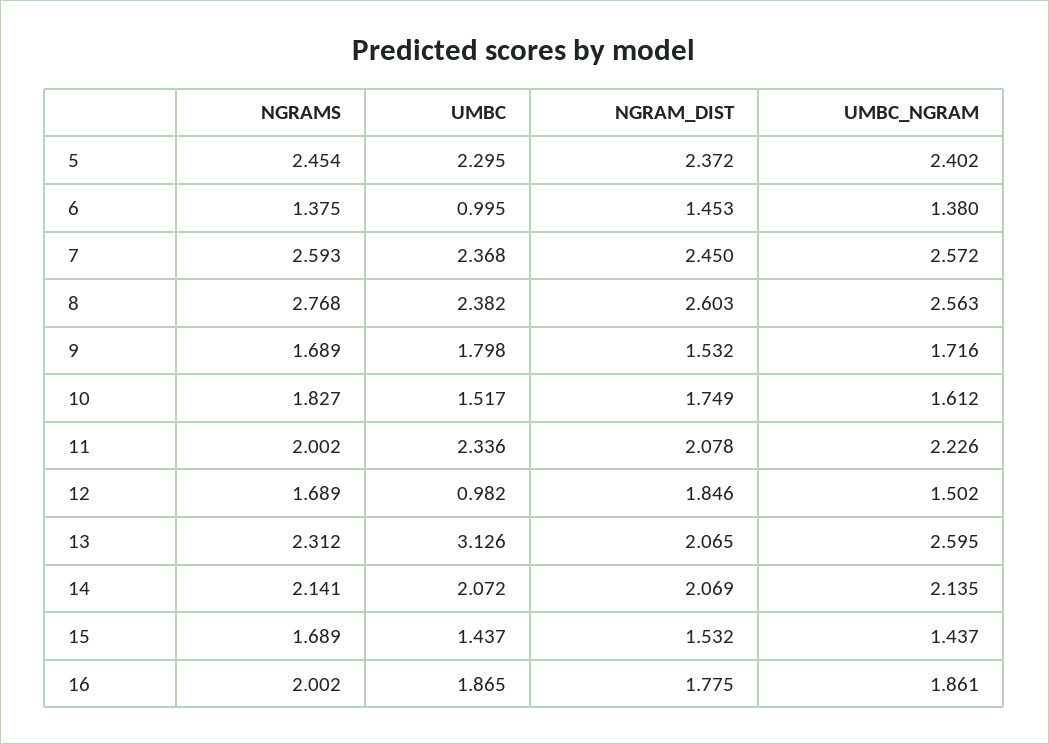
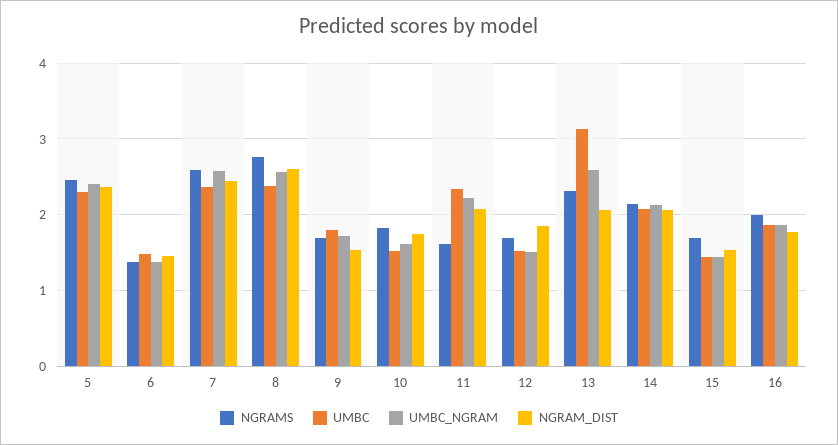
  {
    "NGRAMS": {
      "5": 2.454,
      "6": 1.375,
      "7": 2.593,
      "8": 2.768,
      "9": 1.689,
      "10": 1.827,
-     "11": 2.002,
+     "11": 1.6,
      "12": 1.689,
      "13": 2.312,
      "14": 2.141,
      "15": 1.689,
      "16": 2.002
    },
    "UMBC": {
      "5": 2.295,
-     "6": 0.995,
+     "6": 1.5,
      "7": 2.368,
      "8": 2.382,
      "9": 1.798,
      "10": 1.517,
      "11": 2.336,
-     "12": 0.982,
+     "12": 1.5,
      "13": 3.126,
      "14": 2.072,
      "15": 1.437,
      "16": 1.865
    },
    "NGRAM_DIST": {
      "5": 2.372,
      "6": 1.453,
      "7": 2.45,
      "8": 2.603,
      "9": 1.532,
      "10": 1.749,
      "11": 2.078,
      "12": 1.846,
      "13": 2.065,
      "14": 2.069,
      "15": 1.532,
      "16": 1.775
    },
    "UMBC_NGRAM": {
      "5": 2.402,
      "6": 1.38,
      "7": 2.572,
      "8": 2.563,
      "9": 1.716,
      "10": 1.612,
      "11": 2.226,
      "12": 1.502,
      "13": 2.595,
      "14": 2.135,
      "15": 1.437,
      "16": 1.861
    }
  }

